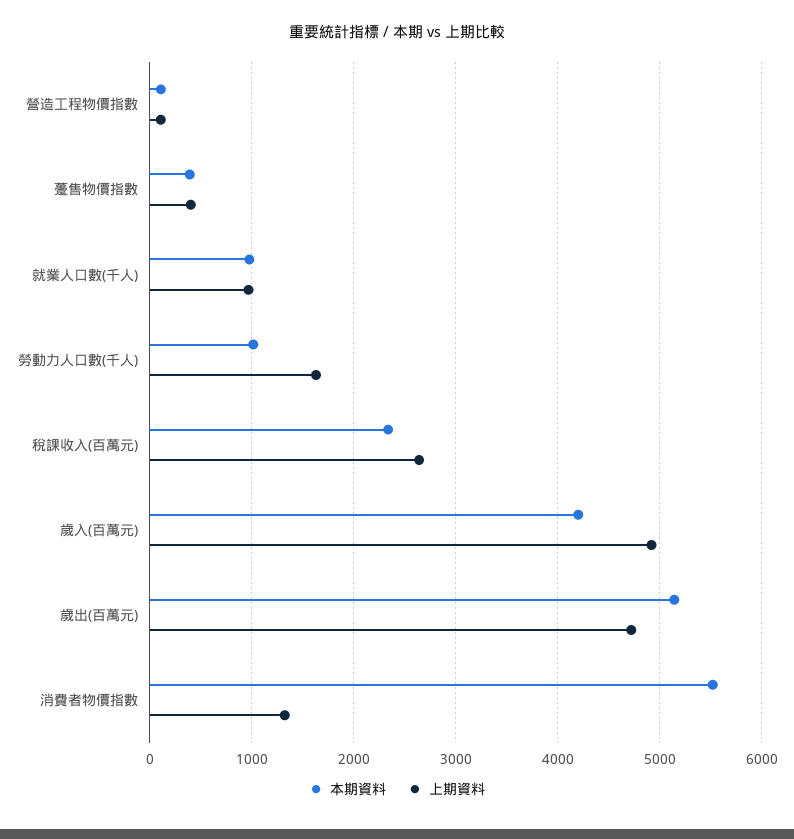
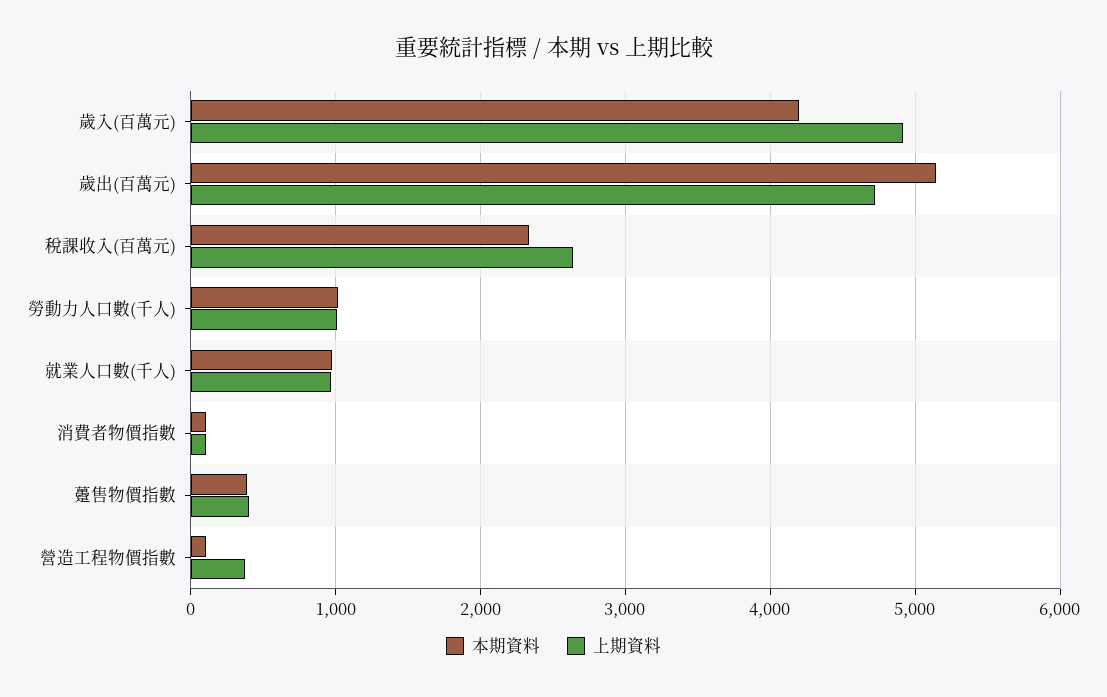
  {
    "本期資料": {
      "營造工程物價指數": 100,
      "躉售物價指數": 400,
      "就業人口數(千人)": 1000,
      "勞動力人口數(千人)": 1000,
      "稅課收入(百萬元)": 2300,
      "歲入(百萬元)": 4200,
      "歲出(百萬元)": 5100,
-     "消費者物價指數": 5500
+     "消費者物價指數": 100
    },
    "上期資料": {
-     "營造工程物價指數": 100,
+     "營造工程物價指數": 400,
      "躉售物價指數": 400,
      "就業人口數(千人)": 1000,
-     "勞動力人口數(千人)": 1600,
+     "勞動力人口數(千人)": 1000,
      "稅課收入(百萬元)": 2600,
      "歲入(百萬元)": 4900,
      "歲出(百萬元)": 4700,
-     "消費者物價指數": 1300
+     "消費者物價指數": 100
    }
  }

